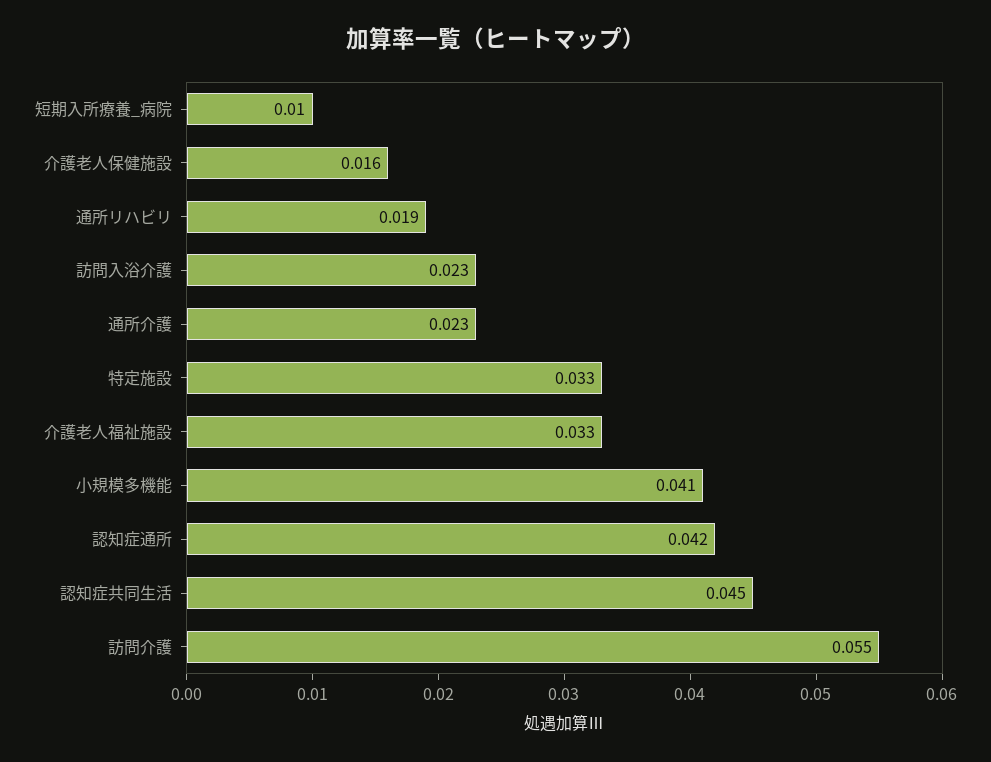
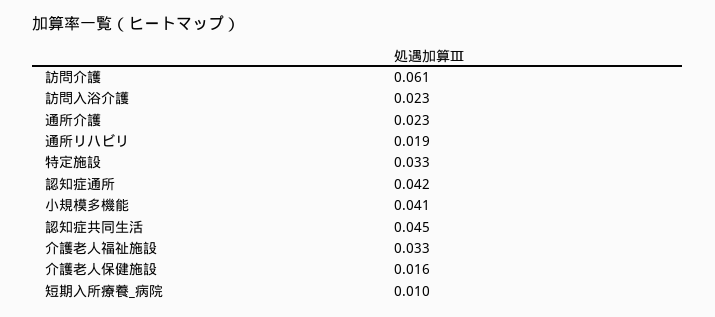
  {
    "短期入所療養_病院": 0.01,
    "介護老人保健施設": 0.016,
    "通所リハビリ": 0.019,
    "訪問入浴介護": 0.023,
    "通所介護": 0.023,
    "特定施設": 0.033,
    "介護老人福祉施設": 0.033,
    "小規模多機能": 0.041,
    "認知症通所": 0.042,
    "認知症共同生活": 0.045,
-   "訪問介護": 0.055
+   "訪問介護": 0.061
  }

